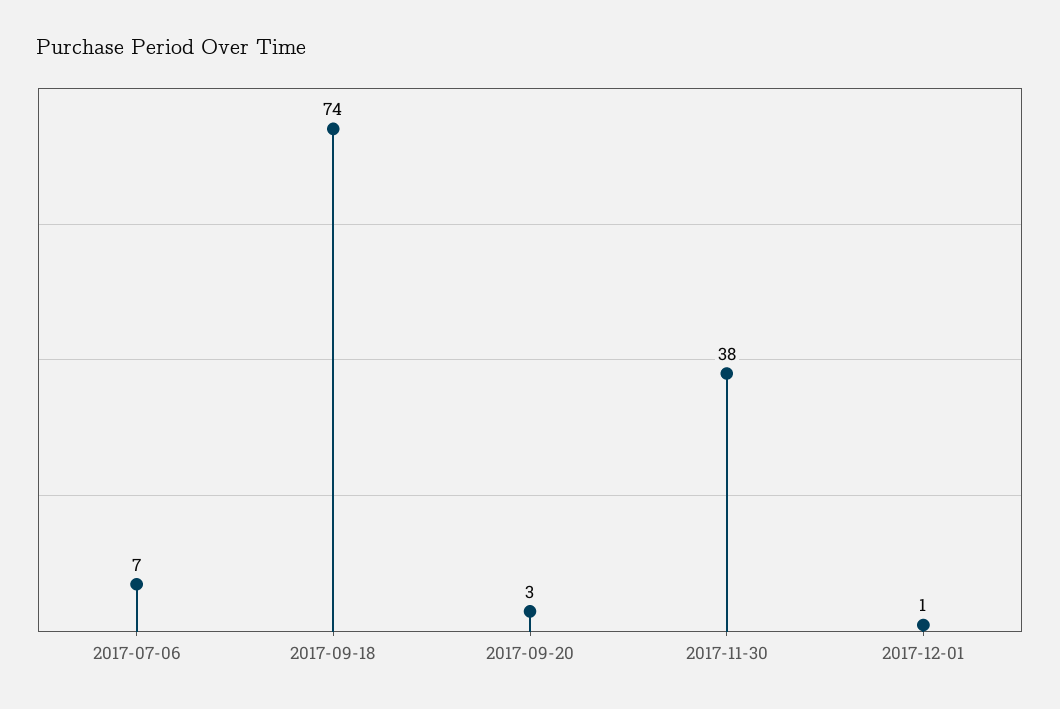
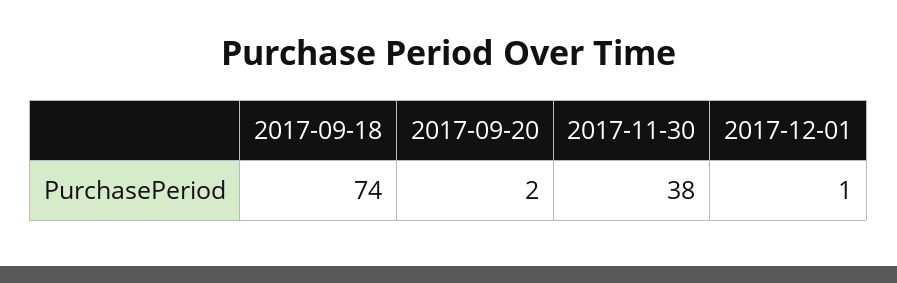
  {
-   "2017-07-06": 7,
    "2017-09-18": 74,
-   "2017-09-20": 3,
+   "2017-09-20": 2,
    "2017-11-30": 38,
    "2017-12-01": 1
  }

